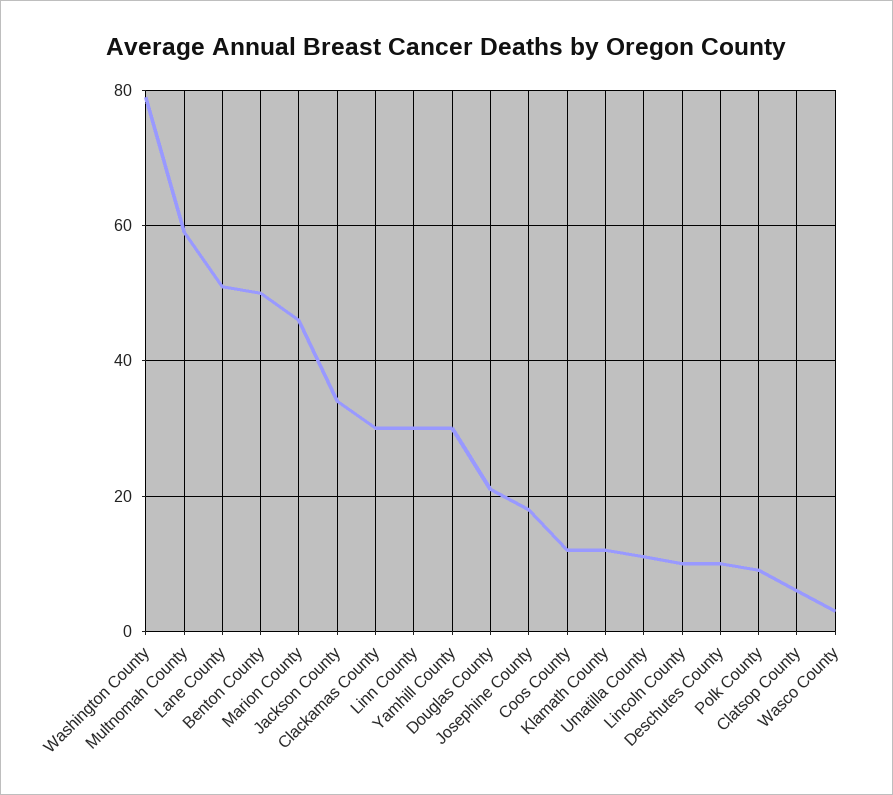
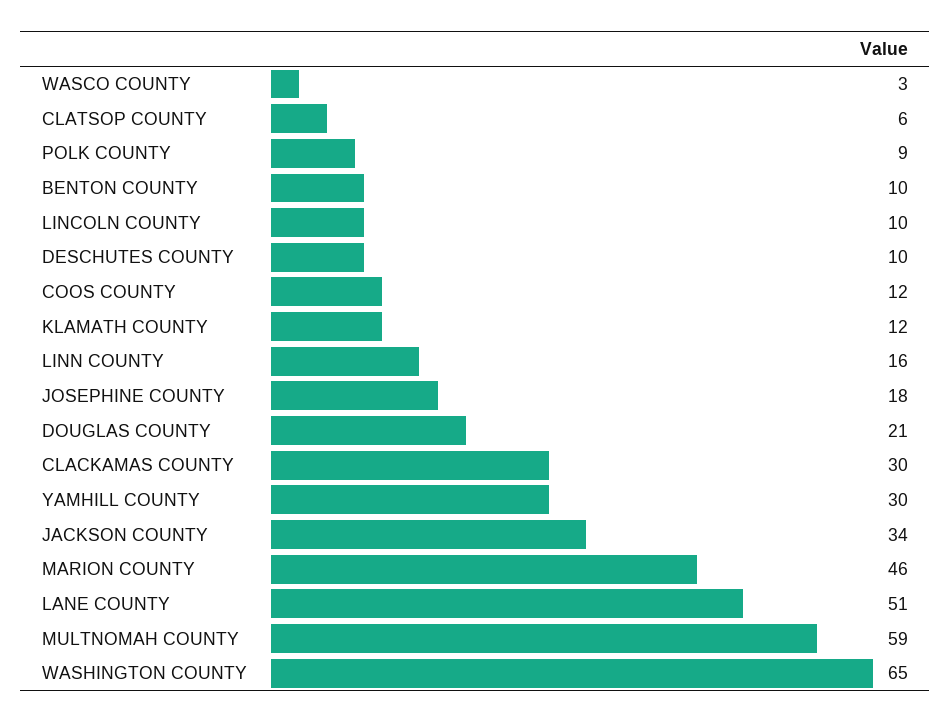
  {
-   "Washington County": 80,
+   "Washington County": 65,
    "Multnomah County": 59,
    "Lane County": 51,
-   "Benton County": 50,
+   "Benton County": 10,
    "Marion County": 46,
    "Jackson County": 34,
    "Clackamas County": 30,
-   "Linn County": 30,
+   "Linn County": 16,
    "Yamhill County": 30,
    "Douglas County": 21,
    "Josephine County": 18,
    "Coos County": 12,
    "Klamath County": 12,
-   "Umatilla County": 10,
    "Lincoln County": 10,
    "Deschutes County": 10,
    "Polk County": 9,
    "Clatsop County": 6,
    "Wasco County": 3
  }

